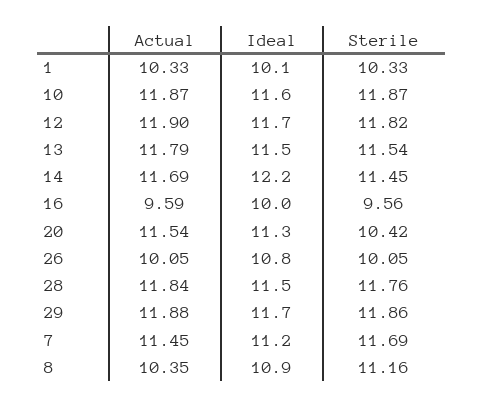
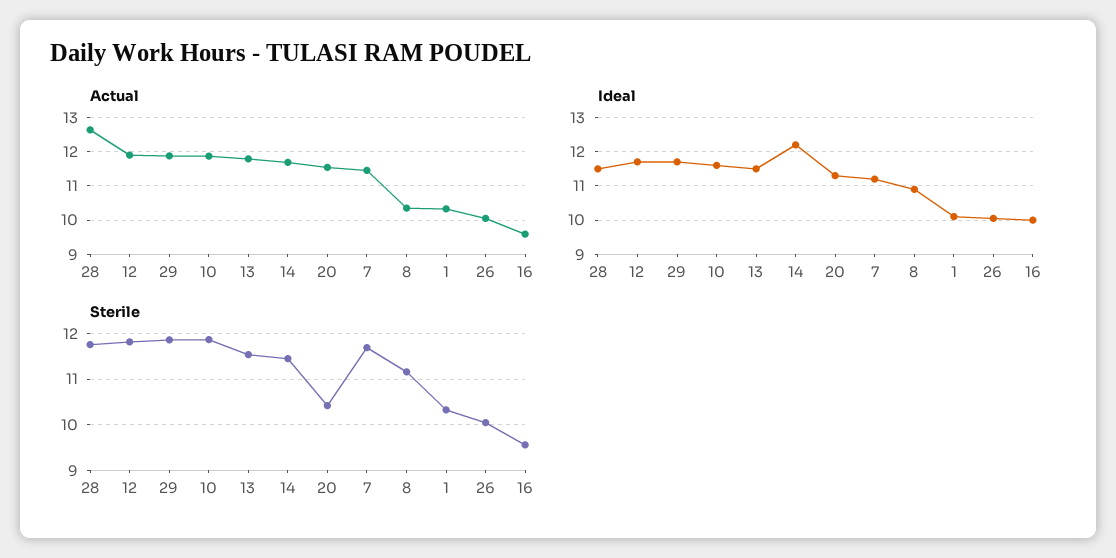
  {
    "Actual": {
      "1": 10.33,
      "10": 11.87,
      "12": 11.9,
      "13": 11.79,
      "14": 11.69,
      "16": 9.59,
      "20": 11.54,
      "26": 10.05,
-     "28": 11.84,
+     "28": 12.6,
      "29": 11.88,
      "7": 11.45,
      "8": 10.35
    },
    "Ideal": {
      "1": 10.1,
      "10": 11.6,
      "12": 11.7,
      "13": 11.5,
      "14": 12.2,
      "16": 10,
      "20": 11.3,
-     "26": 10.8,
+     "26": 10,
      "28": 11.5,
      "29": 11.7,
      "7": 11.2,
      "8": 10.9
    },
    "Sterile": {
      "1": 10.33,
      "10": 11.87,
      "12": 11.82,
      "13": 11.54,
      "14": 11.45,
      "16": 9.56,
      "20": 10.42,
      "26": 10.05,
      "28": 11.76,
      "29": 11.86,
      "7": 11.69,
      "8": 11.16
    }
  }

